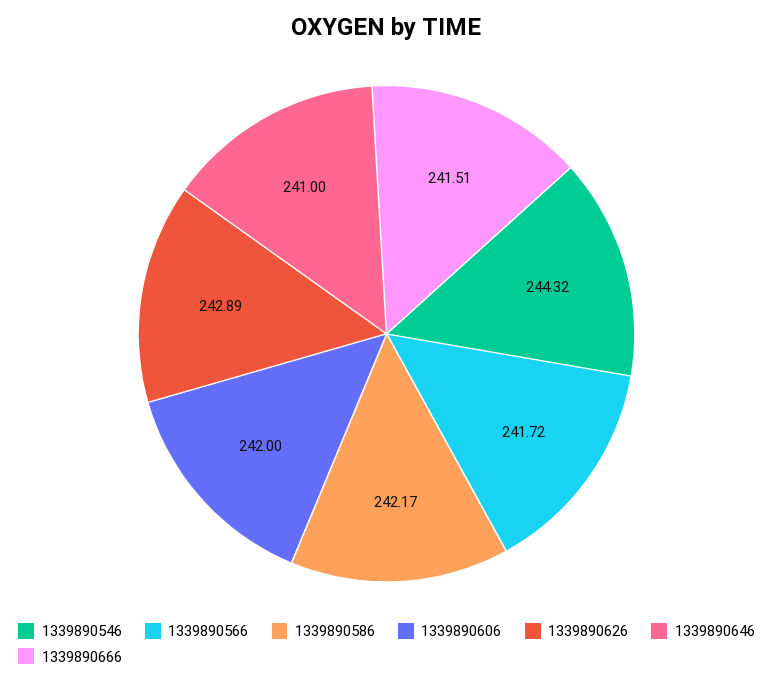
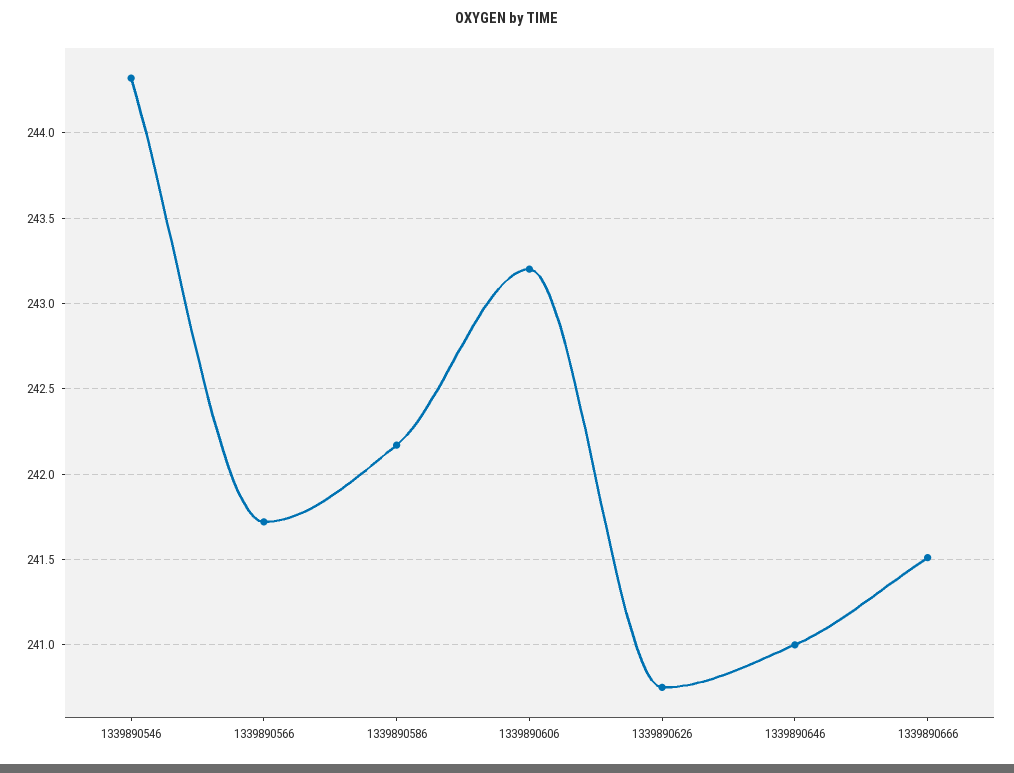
  {
    "1339890546": 244.32,
    "1339890566": 241.72,
    "1339890586": 242.17,
-   "1339890606": 242,
+   "1339890606": 243.2,
-   "1339890626": 242.89,
+   "1339890626": 240.75,
    "1339890646": 241,
    "1339890666": 241.51
  }

